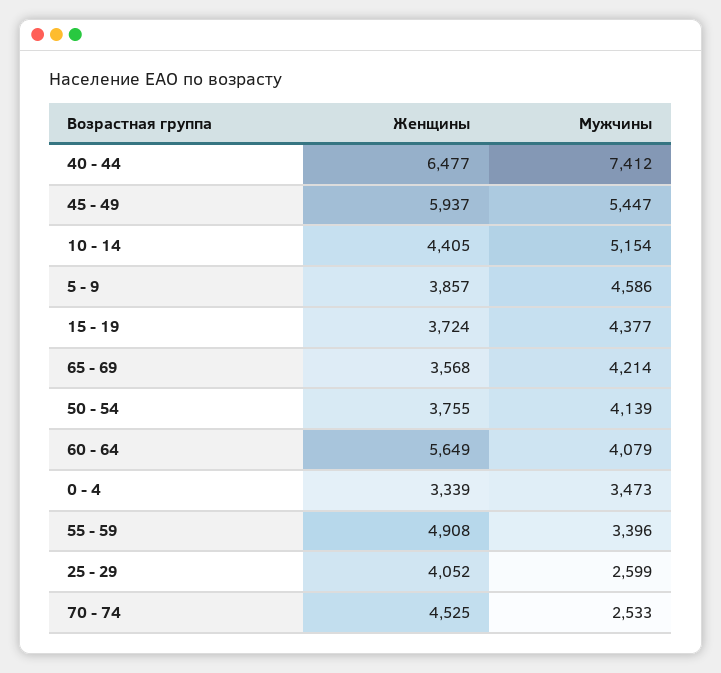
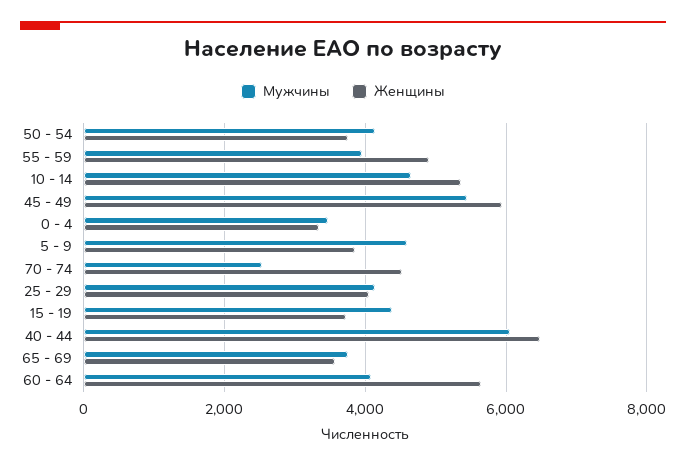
  {
    "Женщины": {
      "40 - 44": 6477,
      "45 - 49": 5937,
-     "10 - 14": 4405,
+     "10 - 14": 5400,
      "5 - 9": 3857,
      "15 - 19": 3724,
      "65 - 69": 3568,
      "50 - 54": 3755,
      "60 - 64": 5649,
      "0 - 4": 3339,
      "55 - 59": 4908,
      "25 - 29": 4052,
      "70 - 74": 4525
    },
    "Мужчины": {
-     "40 - 44": 7412,
+     "40 - 44": 6000,
      "45 - 49": 5447,
-     "10 - 14": 5154,
+     "10 - 14": 4600,
      "5 - 9": 4586,
      "15 - 19": 4377,
-     "65 - 69": 4214,
+     "65 - 69": 3800,
      "50 - 54": 4139,
      "60 - 64": 4079,
      "0 - 4": 3473,
-     "55 - 59": 3396,
+     "55 - 59": 4000,
-     "25 - 29": 2599,
+     "25 - 29": 4200,
      "70 - 74": 2533
    }
  }

